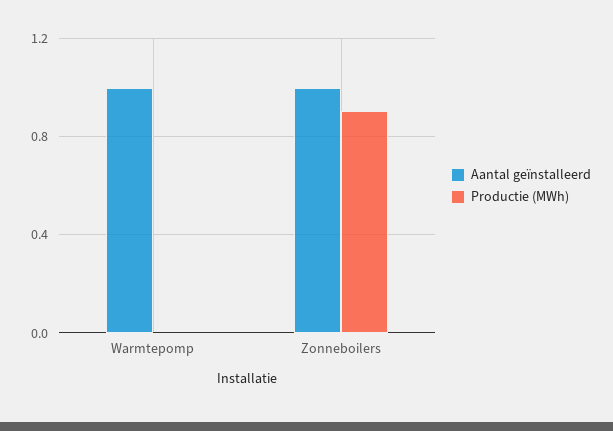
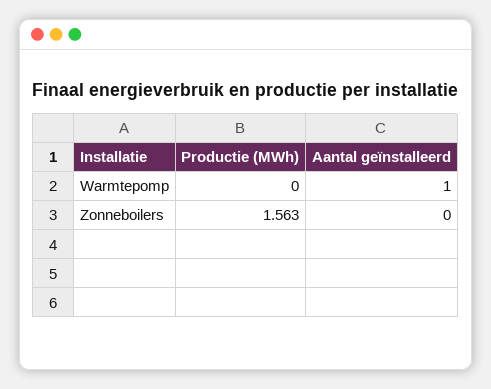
  {
    "Aantal geïnstalleerd": {
      "Warmtepomp": 1,
-     "Zonneboilers": 1
+     "Zonneboilers": 0
    },
    "Productie (MWh)": {
      "Warmtepomp": 0,
-     "Zonneboilers": 0.9
+     "Zonneboilers": 1.563
    }
  }

